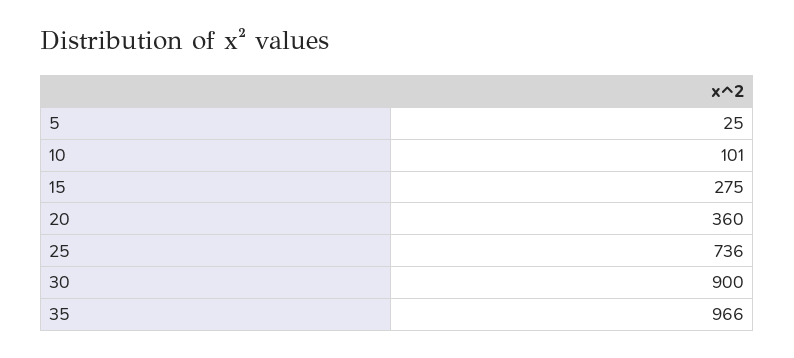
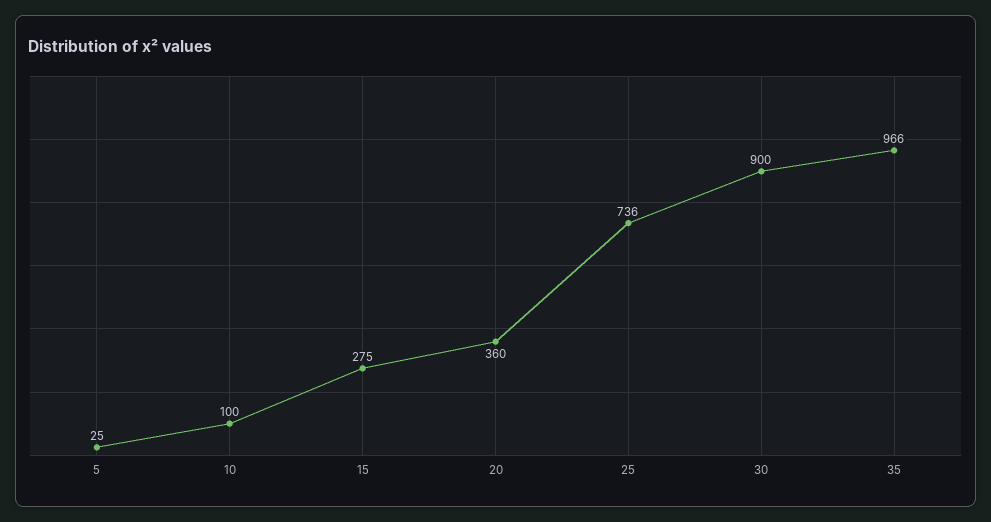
  {
    "5": 25,
-   "10": 101,
+   "10": 100,
    "15": 275,
    "20": 360,
    "25": 736,
    "30": 900,
    "35": 966
  }

